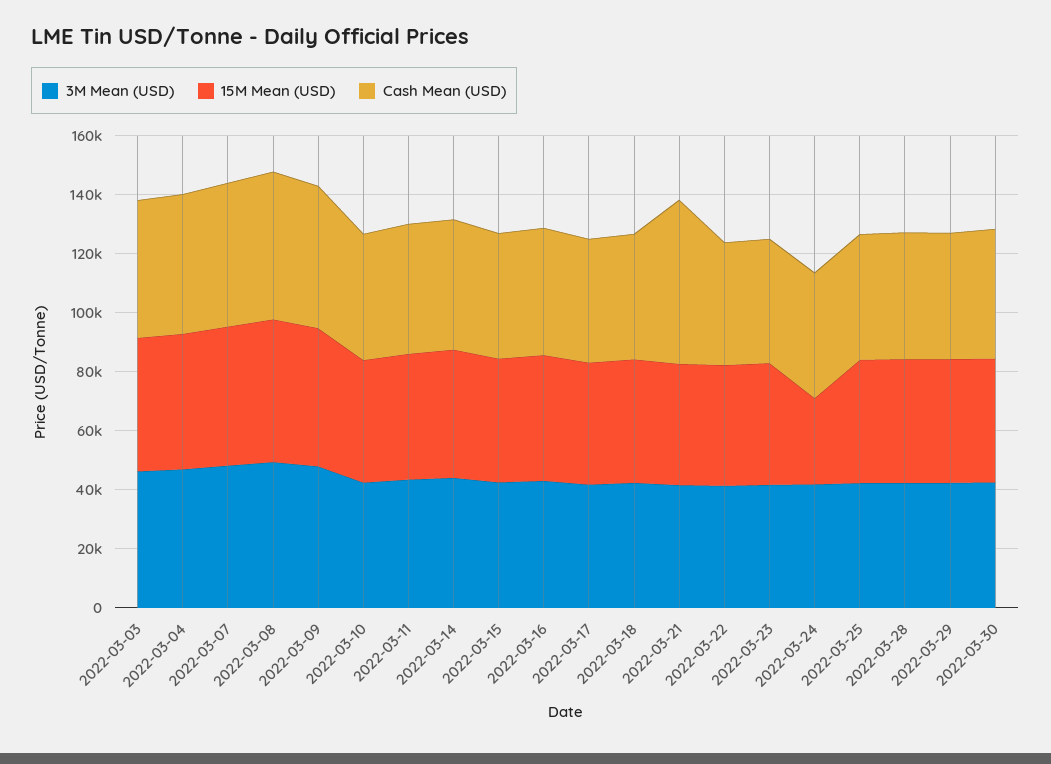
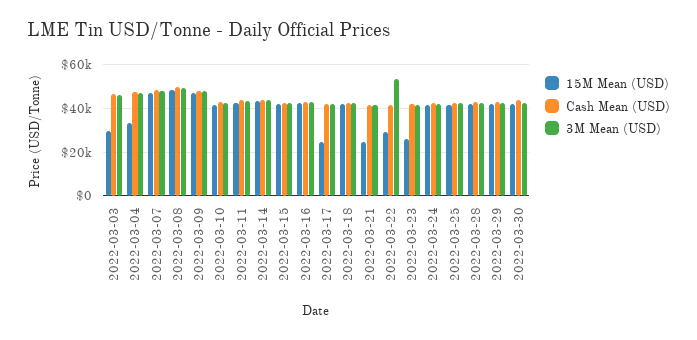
  {
    "3M Mean (USD)": {
      "2022-03-03": 45000,
      "2022-03-04": 45000,
      "2022-03-07": 50000,
      "2022-03-08": 50000,
      "2022-03-09": 50000,
      "2022-03-10": 40000,
      "2022-03-11": 45000,
      "2022-03-14": 45000,
      "2022-03-15": 45000,
      "2022-03-16": 45000,
      "2022-03-17": 40000,
      "2022-03-18": 40000,
      "2022-03-21": 40000,
-     "2022-03-22": 40000,
+     "2022-03-22": 55000,
      "2022-03-23": 40000,
      "2022-03-24": 40000,
      "2022-03-25": 40000,
      "2022-03-28": 40000,
      "2022-03-29": 40000,
      "2022-03-30": 45000
    },
    "15M Mean (USD)": {
-     "2022-03-03": 45000,
+     "2022-03-03": 30000,
-     "2022-03-04": 45000,
+     "2022-03-04": 35000,
      "2022-03-07": 45000,
      "2022-03-08": 50000,
      "2022-03-09": 45000,
      "2022-03-10": 40000,
      "2022-03-11": 45000,
      "2022-03-14": 45000,
      "2022-03-15": 40000,
      "2022-03-16": 45000,
-     "2022-03-17": 40000,
+     "2022-03-17": 25000,
      "2022-03-18": 40000,
-     "2022-03-21": 40000,
+     "2022-03-21": 25000,
-     "2022-03-22": 40000,
+     "2022-03-22": 30000,
-     "2022-03-23": 40000,
+     "2022-03-23": 25000,
-     "2022-03-24": 30000,
+     "2022-03-24": 40000,
      "2022-03-25": 40000,
      "2022-03-28": 40000,
      "2022-03-29": 40000,
      "2022-03-30": 40000
    },
    "Cash Mean (USD)": {
      "2022-03-03": 45000,
      "2022-03-04": 45000,
      "2022-03-07": 50000,
      "2022-03-08": 50000,
      "2022-03-09": 50000,
      "2022-03-10": 45000,
      "2022-03-11": 45000,
      "2022-03-14": 45000,
      "2022-03-15": 45000,
      "2022-03-16": 45000,
      "2022-03-17": 40000,
      "2022-03-18": 40000,
-     "2022-03-21": 55000,
+     "2022-03-21": 40000,
      "2022-03-22": 40000,
      "2022-03-23": 40000,
      "2022-03-24": 40000,
      "2022-03-25": 45000,
      "2022-03-28": 45000,
      "2022-03-29": 45000,
      "2022-03-30": 45000
    }
  }

